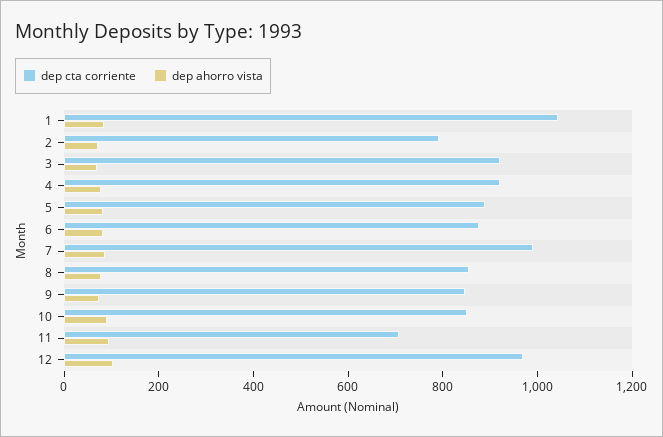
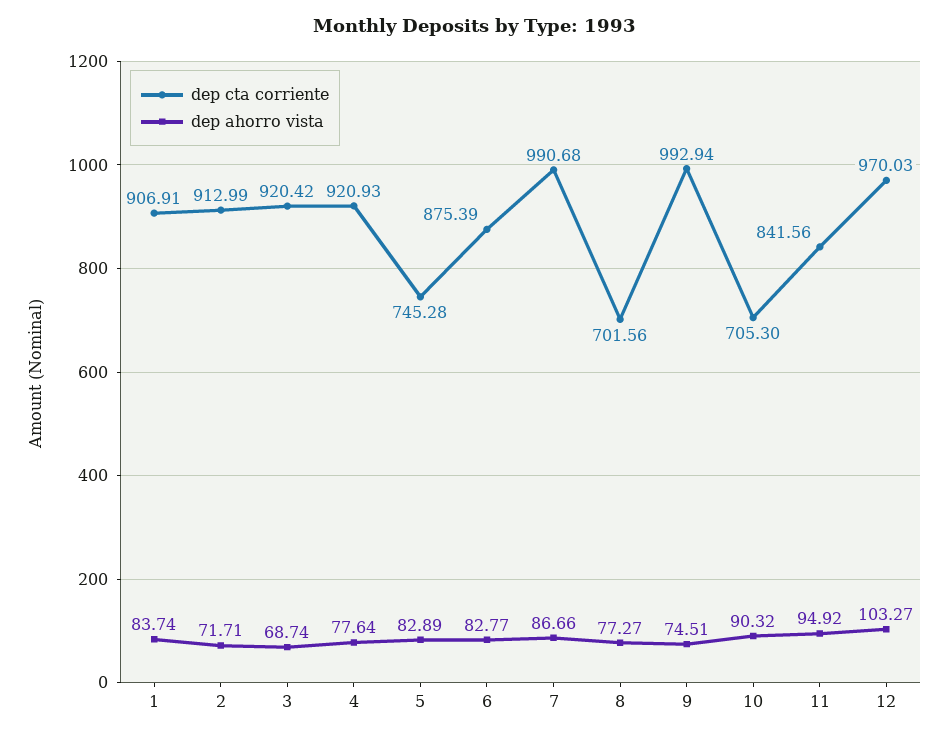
  {
    "dep cta corriente": {
-     "1": 1050,
+     "1": 906.91,
-     "2": 800,
+     "2": 912.99,
      "3": 920.42,
      "4": 920.93,
-     "5": 900,
+     "5": 745.28,
      "6": 875.39,
      "7": 990.68,
-     "8": 850,
+     "8": 701.56,
-     "9": 850,
+     "9": 992.94,
-     "10": 850,
+     "10": 705.3,
-     "11": 700,
+     "11": 841.56,
      "12": 970.03
    },
    "dep ahorro vista": {
      "1": 83.74,
      "2": 71.71,
      "3": 68.74,
      "4": 77.64,
      "5": 82.89,
      "6": 82.77,
      "7": 86.66,
      "8": 77.27,
      "9": 74.51,
      "10": 90.32,
      "11": 94.92,
      "12": 103.27
    }
  }

